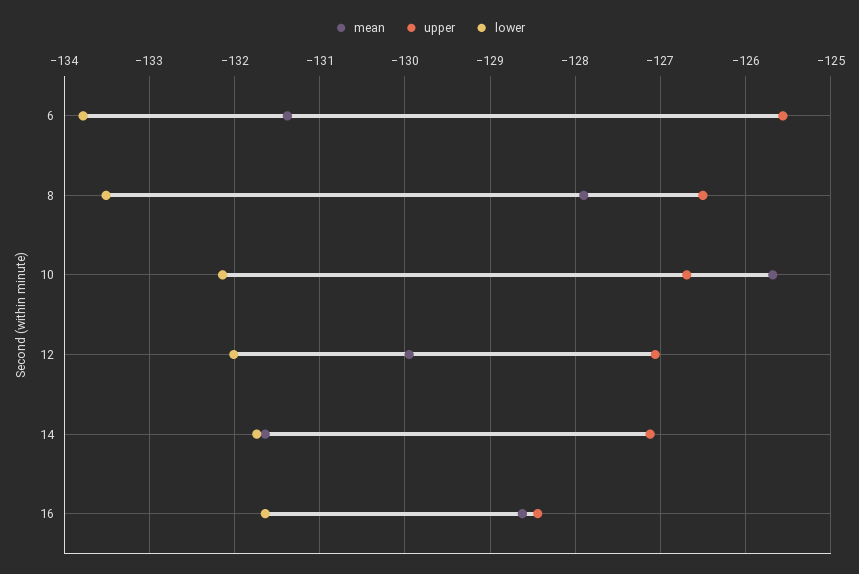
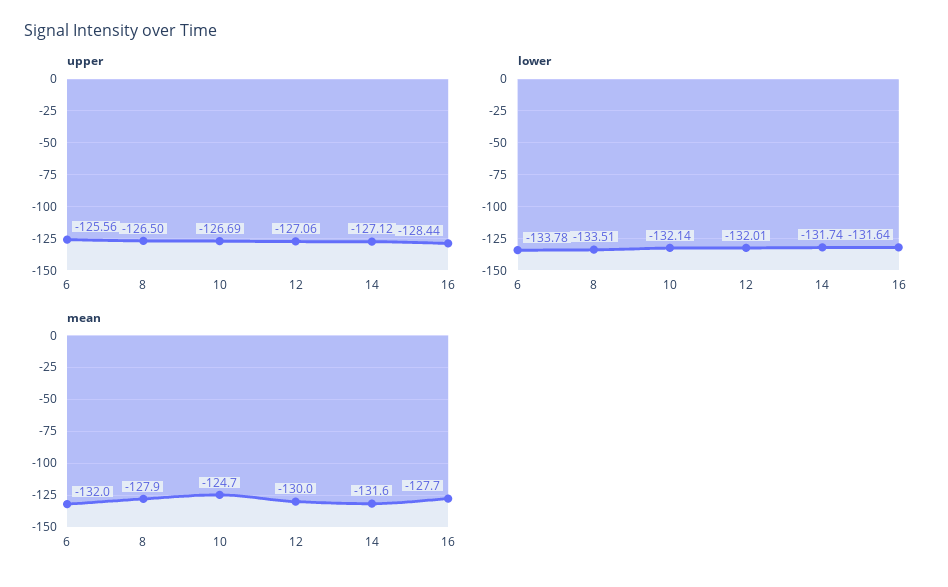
  {
    "mean": {
-     "6": -131.4,
+     "6": -132,
      "8": -127.9,
-     "10": -125.7,
+     "10": -124.7,
      "12": -130,
      "14": -131.6,
-     "16": -128.6
+     "16": -127.7
    },
    "upper": {
      "6": -125.56,
      "8": -126.5,
      "10": -126.69,
      "12": -127.06,
      "14": -127.12,
      "16": -128.44
    },
    "lower": {
      "6": -133.78,
      "8": -133.51,
      "10": -132.14,
      "12": -132.01,
      "14": -131.74,
      "16": -131.64
    }
  }

